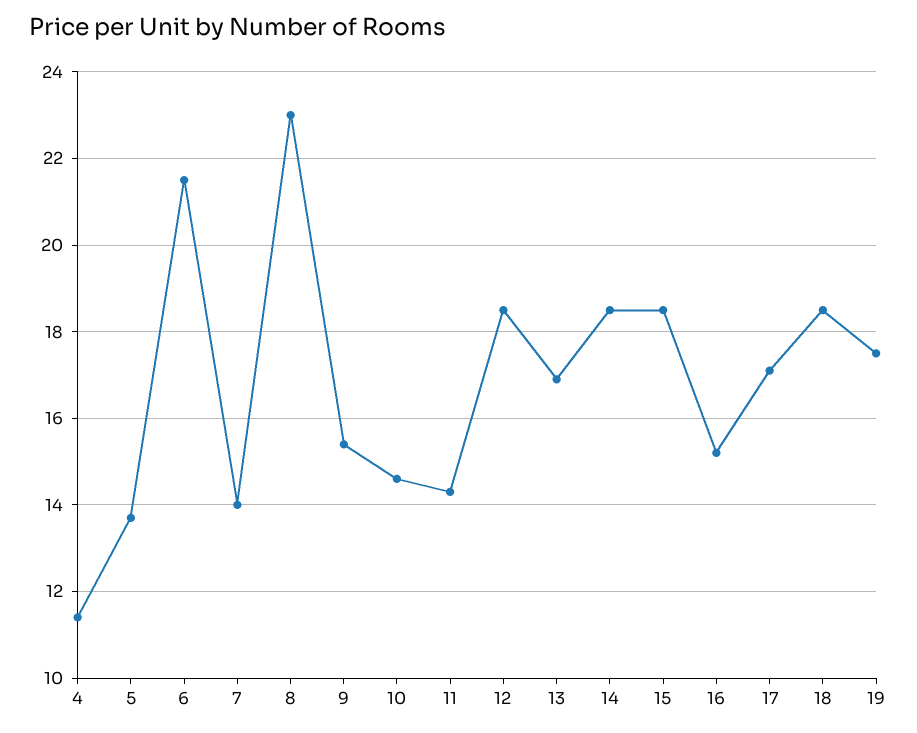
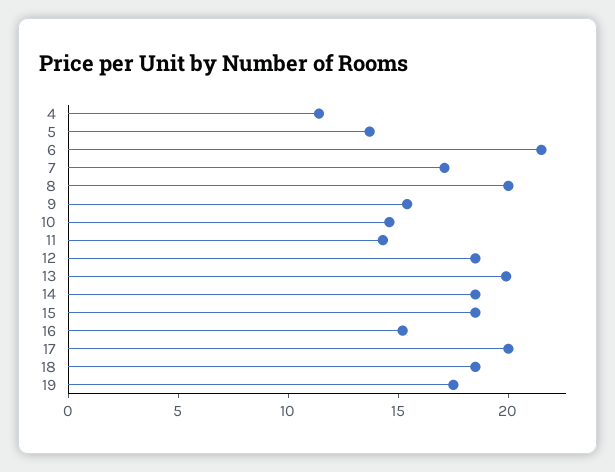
  {
    "4": 11.5,
    "5": 13.5,
    "6": 21.5,
-   "7": 14,
+   "7": 17,
-   "8": 23,
+   "8": 20,
    "9": 15.5,
    "10": 14.5,
    "11": 14.5,
    "12": 18.5,
-   "13": 17,
+   "13": 20,
    "14": 18.5,
    "15": 18.5,
    "16": 15,
-   "17": 17,
+   "17": 20,
    "18": 18.5,
    "19": 17.5
  }

